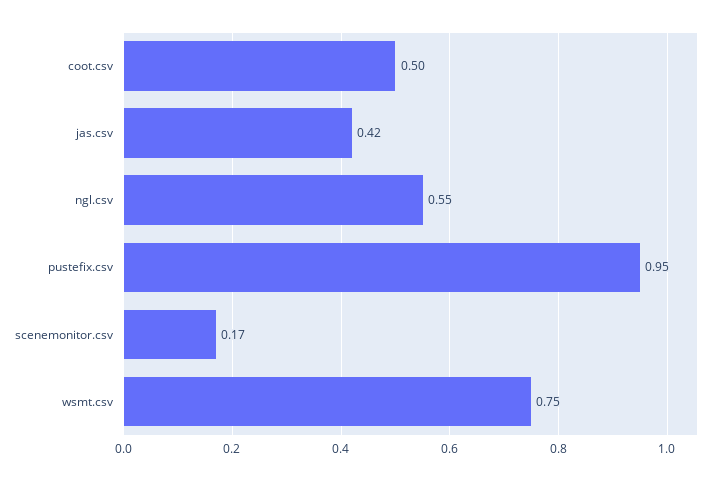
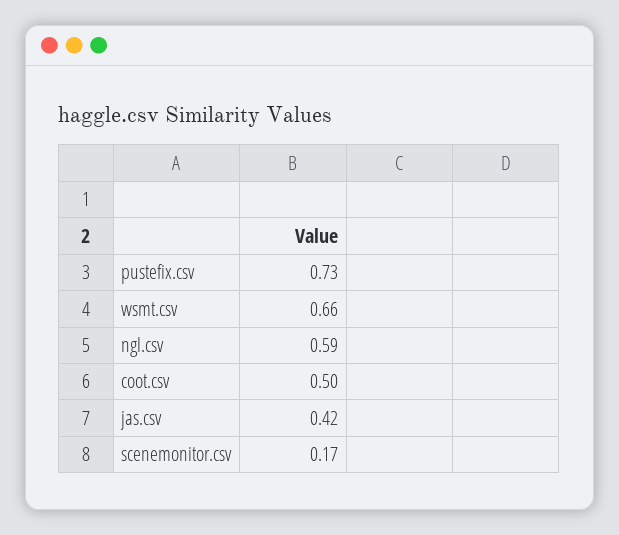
  {
    "coot.csv": 0.5,
    "jas.csv": 0.42,
-   "ngl.csv": 0.55,
+   "ngl.csv": 0.59,
-   "pustefix.csv": 0.95,
+   "pustefix.csv": 0.73,
    "scenemonitor.csv": 0.17,
-   "wsmt.csv": 0.75
+   "wsmt.csv": 0.66
  }

